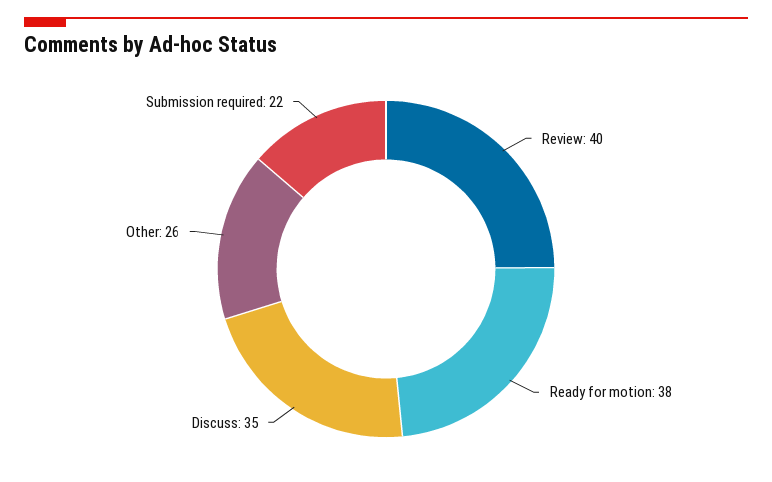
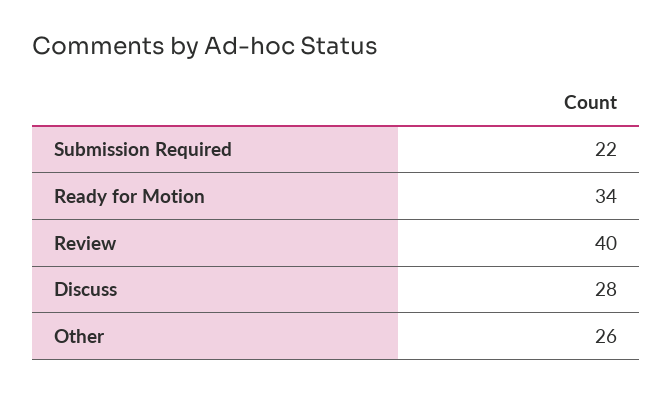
  {
    "Review": 40,
-   "Ready for motion": 38,
+   "Ready for motion": 34,
-   "Discuss": 35,
+   "Discuss": 28,
    "Other": 26,
    "Submission required": 22
  }

